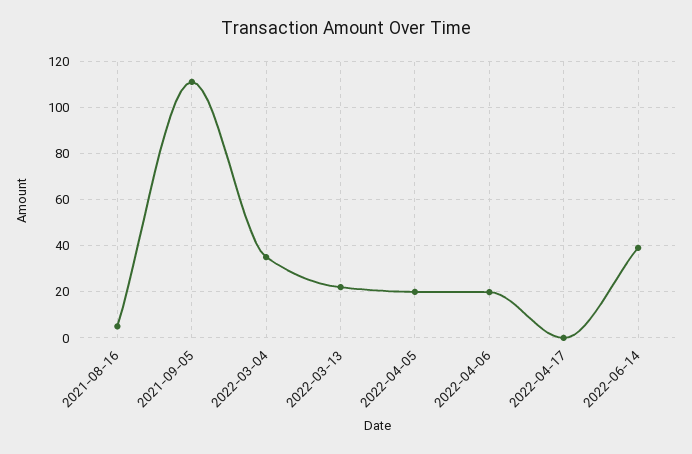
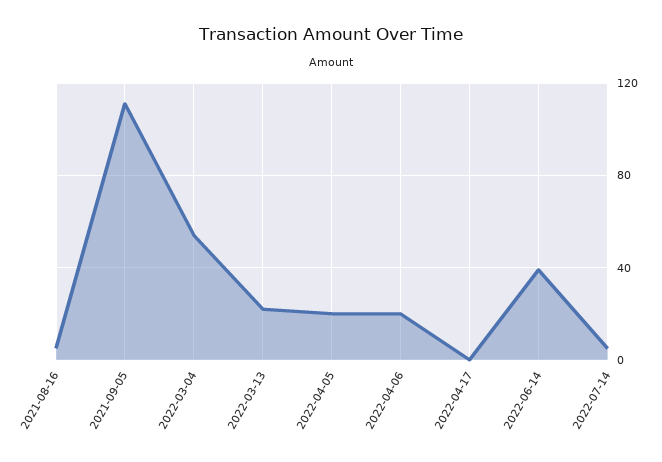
  {
    "2021-08-16": 5,
    "2021-09-05": 110,
-   "2022-03-04": 35,
+   "2022-03-04": 55,
    "2022-03-13": 20,
    "2022-04-05": 20,
    "2022-04-06": 20,
    "2022-04-17": 0,
-   "2022-06-14": 40
+   "2022-06-14": 40,
+   "2022-07-14": 5
  }

